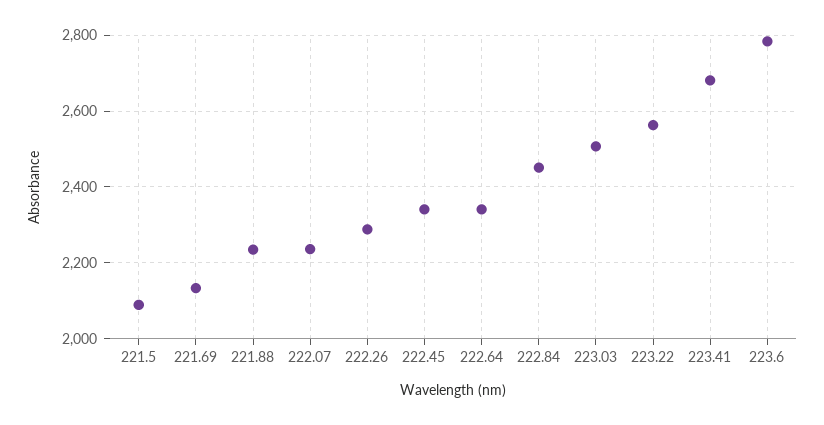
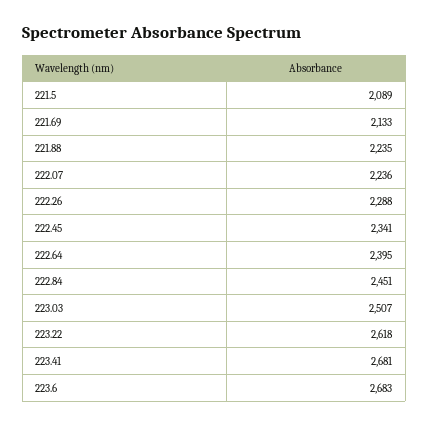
  {
    "221.5": 2089,
    "221.69": 2133,
    "221.88": 2235,
    "222.07": 2236,
    "222.26": 2288,
    "222.45": 2341,
-   "222.64": 2340,
+   "222.64": 2395,
    "222.84": 2451,
    "223.03": 2507,
-   "223.22": 2560,
+   "223.22": 2618,
    "223.41": 2681,
-   "223.6": 2780
+   "223.6": 2683
  }

